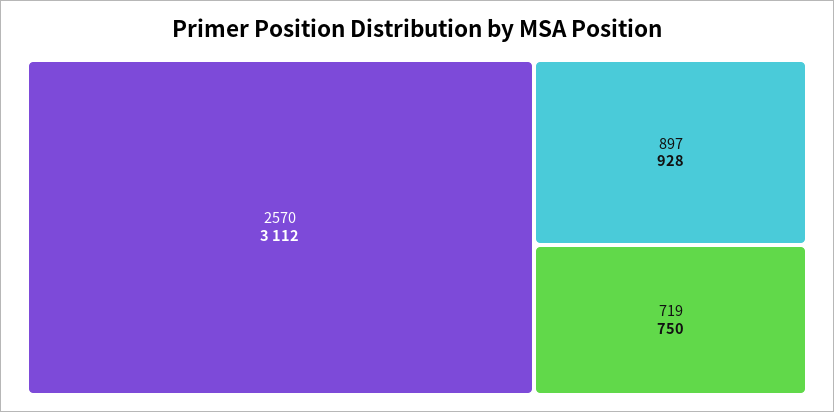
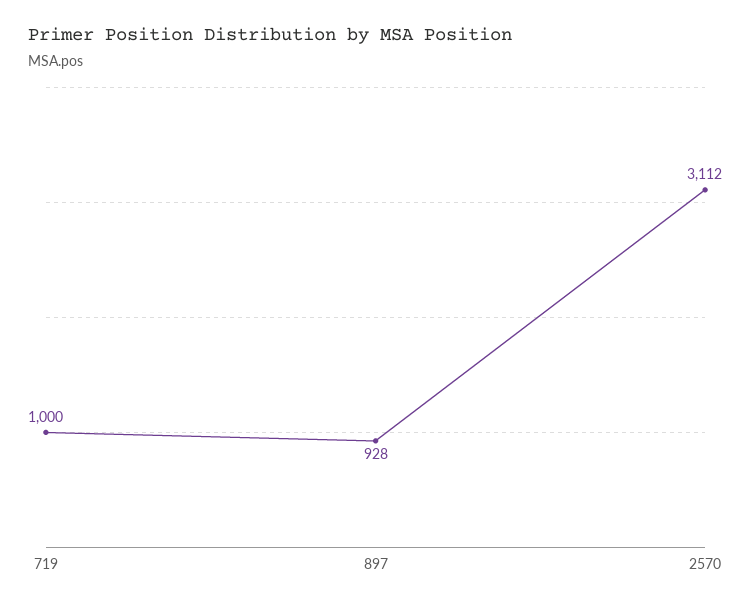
  {
    "2570": 3112,
    "897": 928,
-   "719": 750
+   "719": 1000
  }

